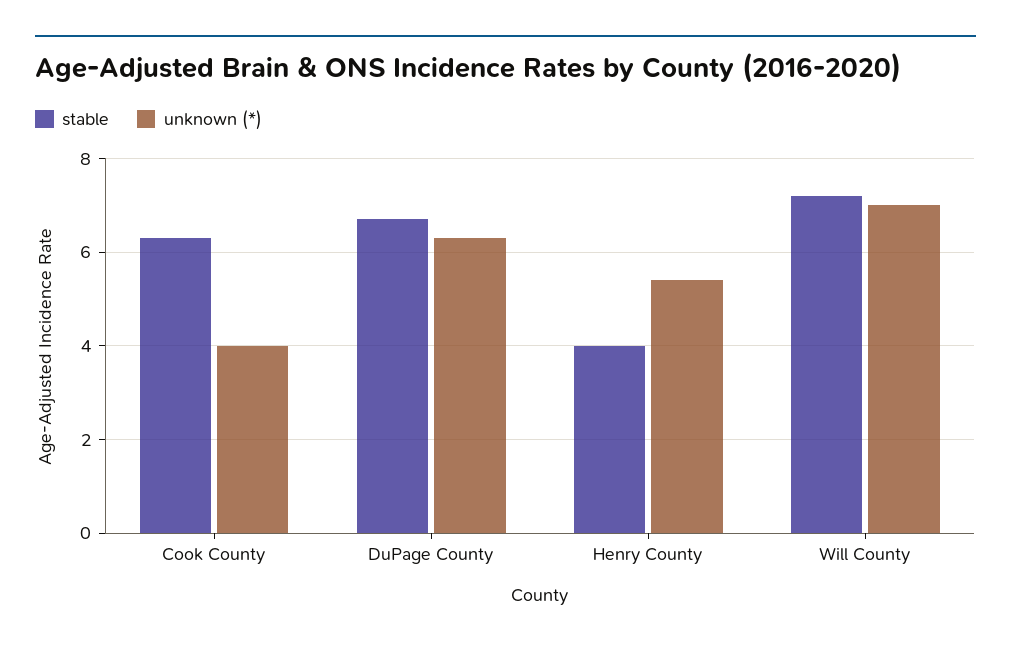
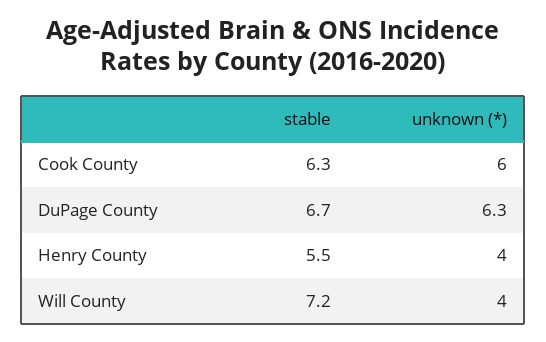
  {
    "stable": {
      "Cook County": 6.3,
      "DuPage County": 6.7,
-     "Henry County": 4,
+     "Henry County": 5.5,
      "Will County": 7.2
    },
    "unknown (*)": {
-     "Cook County": 4,
+     "Cook County": 6,
      "DuPage County": 6.3,
-     "Henry County": 5.5,
+     "Henry County": 4,
-     "Will County": 7
+     "Will County": 4
    }
  }

